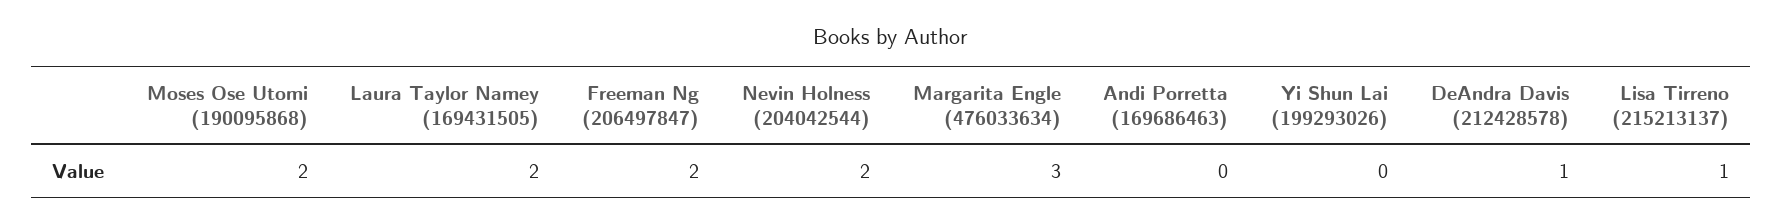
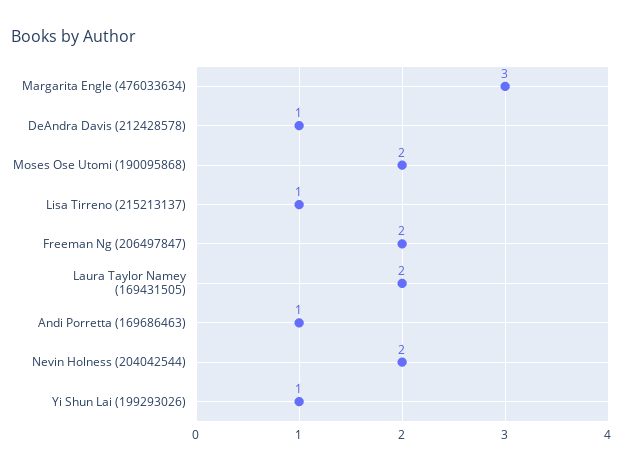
  {
    "Moses Ose Utomi (190095868)": 2,
    "Laura Taylor Namey (169431505)": 2,
    "Freeman Ng (206497847)": 2,
    "Nevin Holness (204042544)": 2,
    "Margarita Engle (476033634)": 3,
-   "Andi Porretta (169686463)": 0,
+   "Andi Porretta (169686463)": 1,
-   "Yi Shun Lai (199293026)": 0,
+   "Yi Shun Lai (199293026)": 1,
    "DeAndra Davis (212428578)": 1,
    "Lisa Tirreno (215213137)": 1
  }

